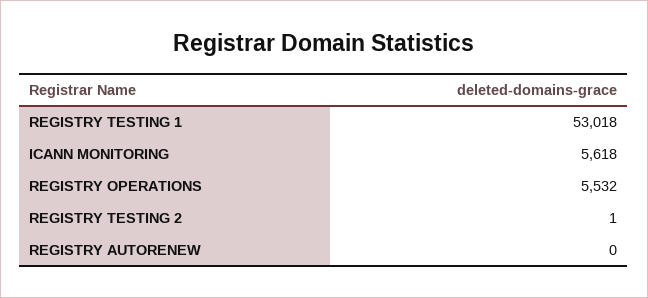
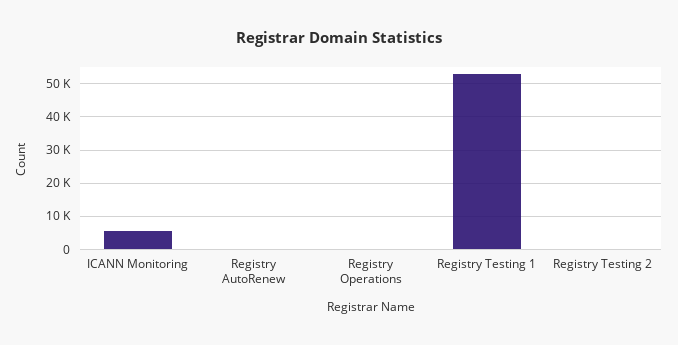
  {
    "REGISTRY TESTING 1": 53018,
    "ICANN MONITORING": 5618,
-   "REGISTRY OPERATIONS": 5532,
+   "REGISTRY OPERATIONS": 0,
    "REGISTRY TESTING 2": 1,
    "REGISTRY AUTORENEW": 0
  }

